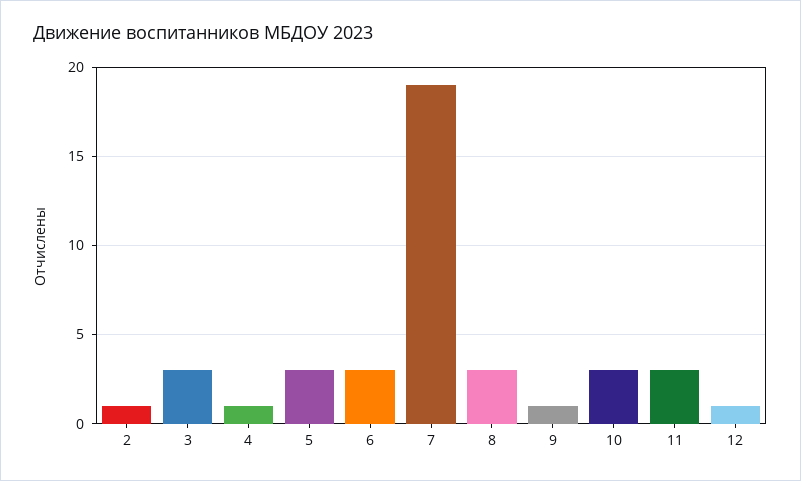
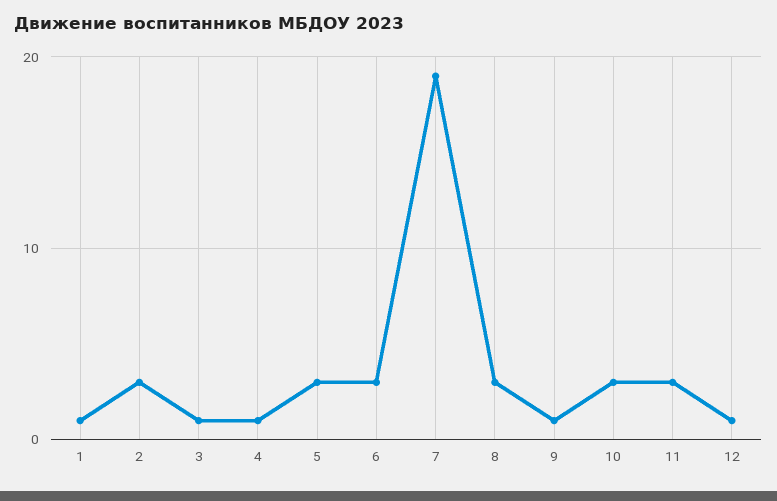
  {
-   "2": 1,
+   "2": 3,
-   "3": 3,
+   "3": 1,
    "4": 1,
    "5": 3,
    "6": 3,
    "7": 19,
    "8": 3,
    "9": 1,
    "10": 3,
    "11": 3,
-   "12": 1
+   "12": 1,
+   "1": 1
  }

